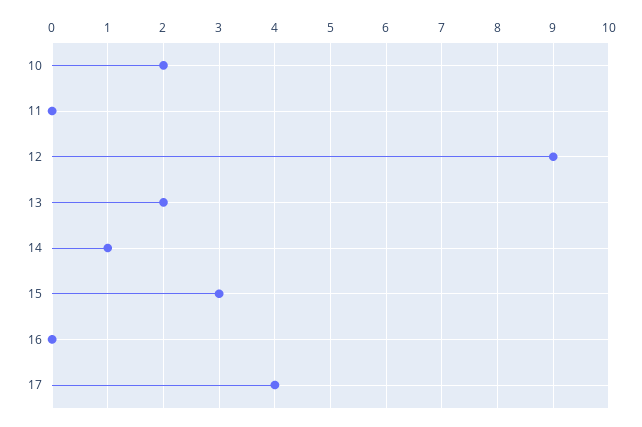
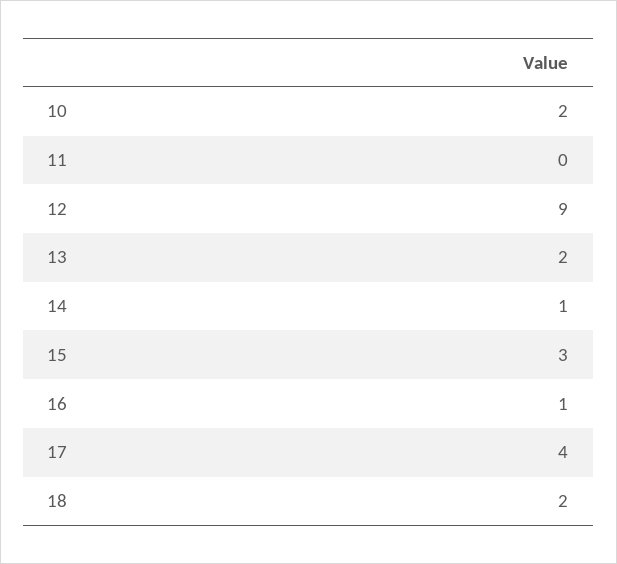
  {
    "10": 2,
    "11": 0,
    "12": 9,
    "13": 2,
    "14": 1,
    "15": 3,
-   "16": 0,
+   "16": 1,
-   "17": 4
+   "17": 4,
+   "18": 2
  }

